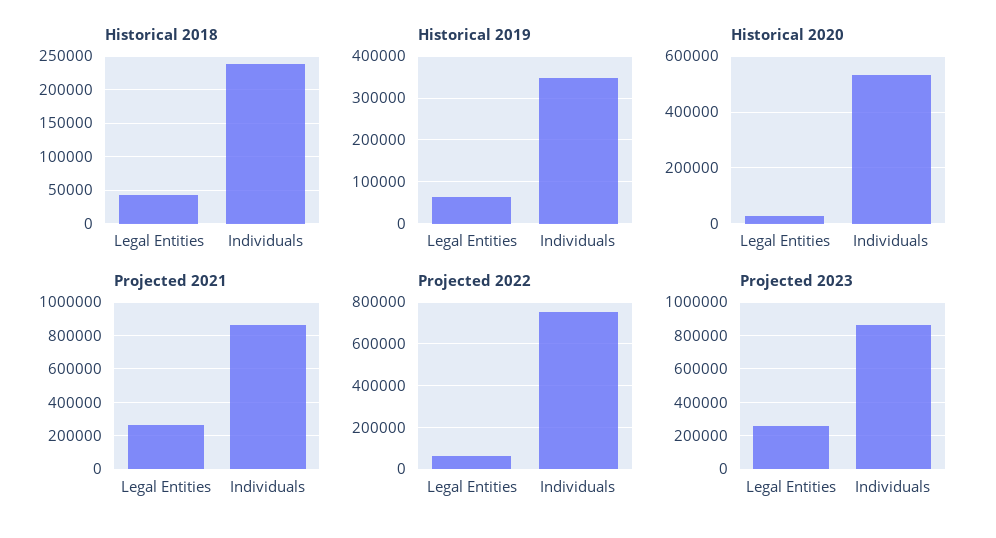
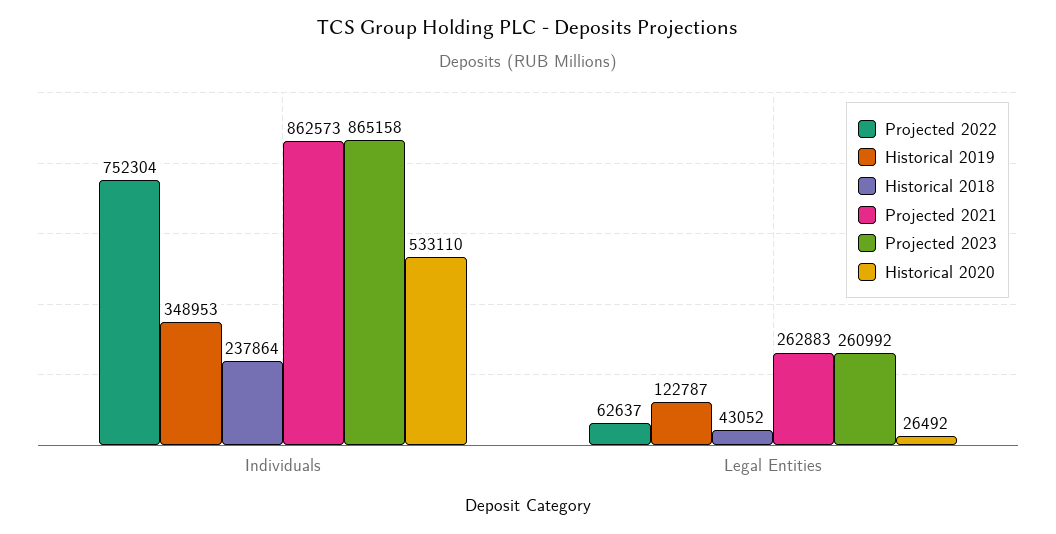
  {
    "Historical 2018": {
      "Legal Entities": 43052,
      "Individuals": 237864
    },
    "Historical 2019": {
-     "Legal Entities": 60000,
+     "Legal Entities": 122787,
      "Individuals": 348953
    },
    "Historical 2020": {
      "Legal Entities": 26492,
      "Individuals": 533110
    },
    "Projected 2021": {
      "Legal Entities": 262883,
      "Individuals": 862573
    },
    "Projected 2022": {
      "Legal Entities": 62637,
      "Individuals": 752304
    },
    "Projected 2023": {
      "Legal Entities": 260992,
      "Individuals": 865158
    }
  }

